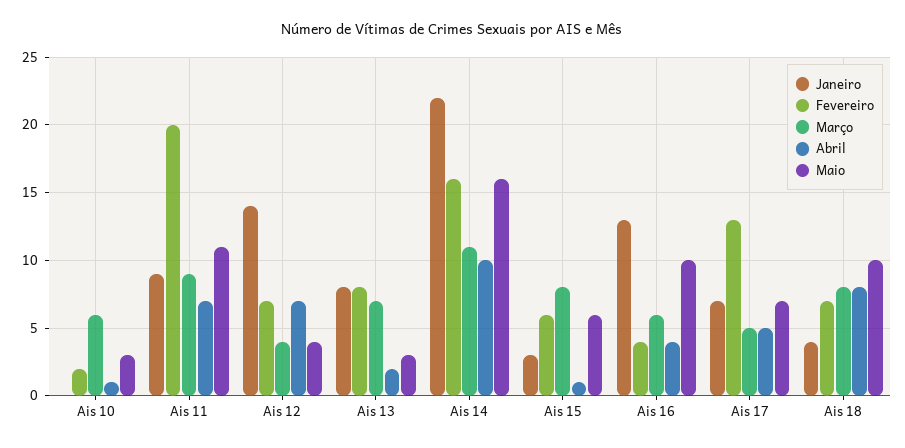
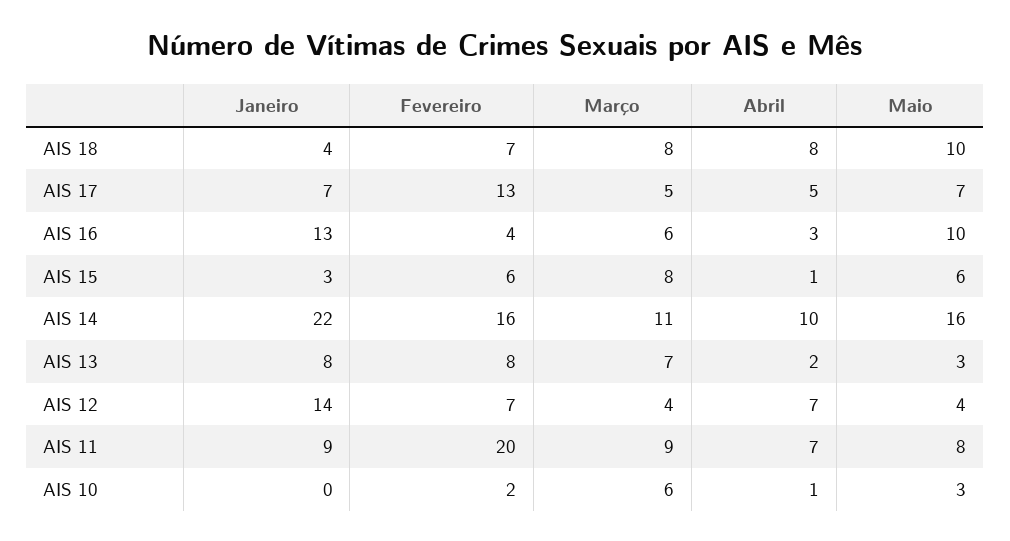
  {
    "Janeiro": {
      "Ais 10": 0,
      "Ais 11": 9,
      "Ais 12": 14,
      "Ais 13": 8,
      "Ais 14": 22,
      "Ais 15": 3,
      "Ais 16": 13,
      "Ais 17": 7,
      "Ais 18": 4
    },
    "Fevereiro": {
      "Ais 10": 2,
      "Ais 11": 20,
      "Ais 12": 7,
      "Ais 13": 8,
      "Ais 14": 16,
      "Ais 15": 6,
      "Ais 16": 4,
      "Ais 17": 13,
      "Ais 18": 7
    },
    "Março": {
      "Ais 10": 6,
      "Ais 11": 9,
      "Ais 12": 4,
      "Ais 13": 7,
      "Ais 14": 11,
      "Ais 15": 8,
      "Ais 16": 6,
      "Ais 17": 5,
      "Ais 18": 8
    },
    "Abril": {
      "Ais 10": 1,
      "Ais 11": 7,
      "Ais 12": 7,
      "Ais 13": 2,
      "Ais 14": 10,
      "Ais 15": 1,
-     "Ais 16": 4,
+     "Ais 16": 3,
      "Ais 17": 5,
      "Ais 18": 8
    },
    "Maio": {
      "Ais 10": 3,
-     "Ais 11": 11,
+     "Ais 11": 8,
      "Ais 12": 4,
      "Ais 13": 3,
      "Ais 14": 16,
      "Ais 15": 6,
      "Ais 16": 10,
      "Ais 17": 7,
      "Ais 18": 10
    }
  }

